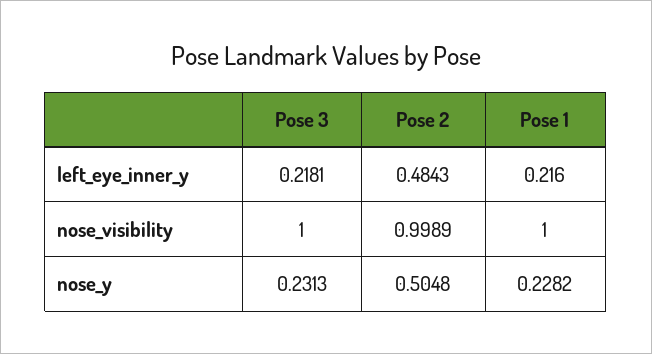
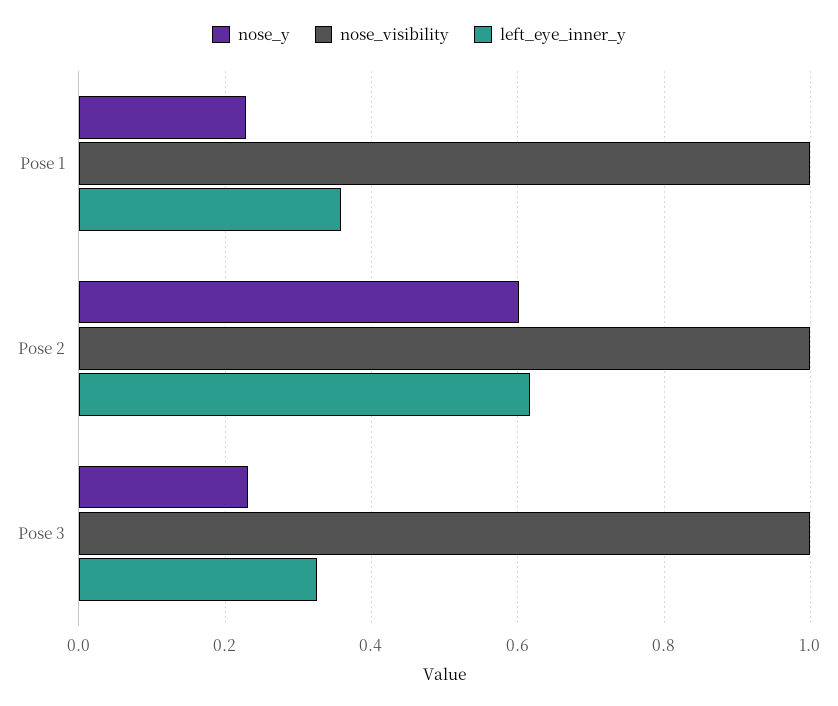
  {
    "left_eye_inner_y": {
-     "Pose 3": 0.2181,
+     "Pose 3": 0.32,
-     "Pose 2": 0.4843,
+     "Pose 2": 0.62,
-     "Pose 1": 0.216
+     "Pose 1": 0.36
    },
    "nose_visibility": {
      "Pose 3": 1,
      "Pose 2": 0.9989,
      "Pose 1": 1
    },
    "nose_y": {
      "Pose 3": 0.2313,
-     "Pose 2": 0.5048,
+     "Pose 2": 0.6,
      "Pose 1": 0.2282
    }
  }

